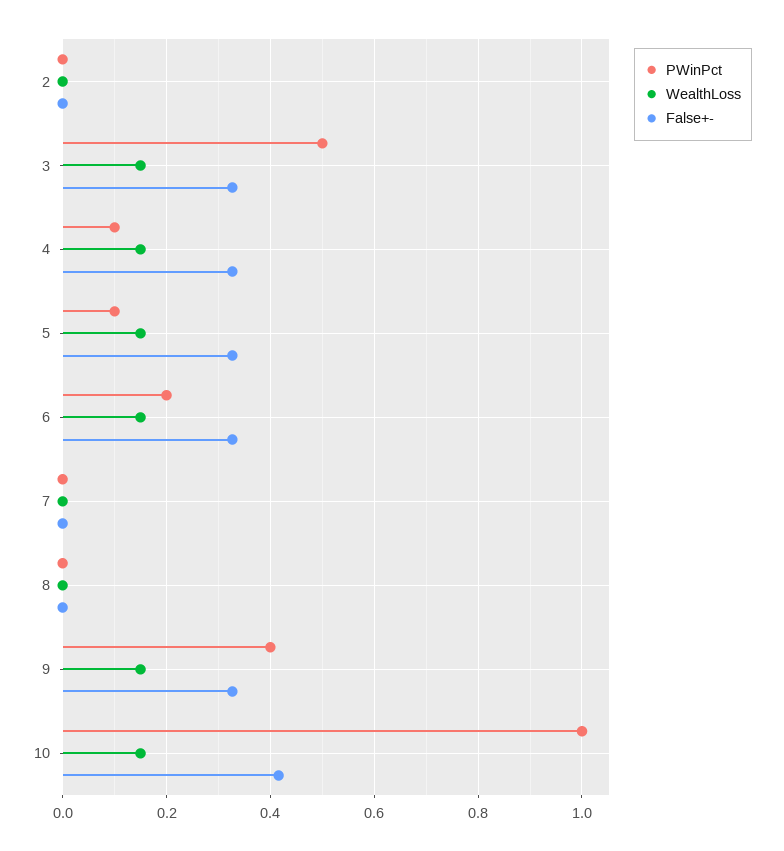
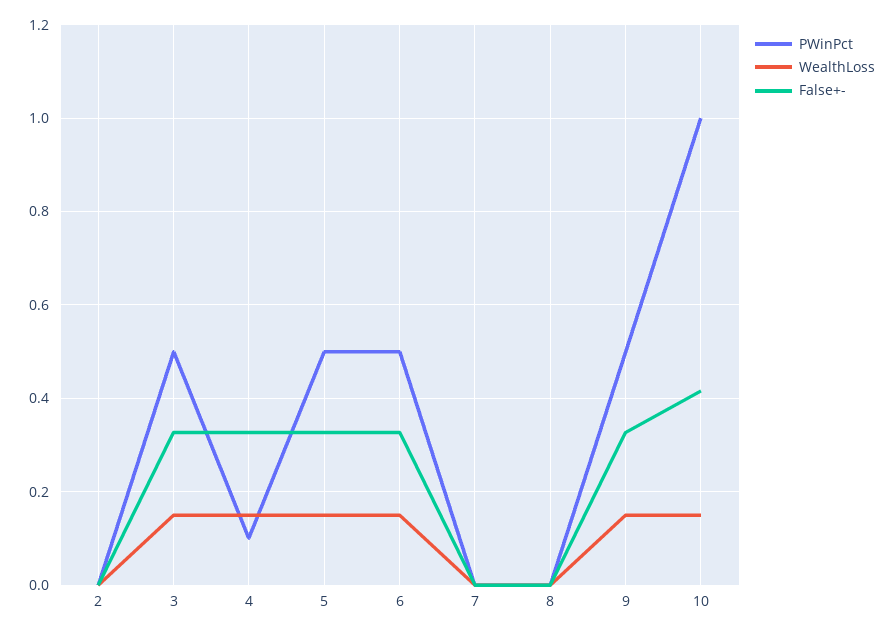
  {
    "PWinPct": {
      "2": 0,
      "3": 0.5,
      "4": 0.1,
-     "5": 0.1,
+     "5": 0.5,
-     "6": 0.2,
+     "6": 0.5,
      "7": 0,
      "8": 0,
-     "9": 0.4,
+     "9": 0.5,
      "10": 1
    },
    "WealthLoss": {
      "2": 0,
      "3": 0.16,
      "4": 0.16,
      "5": 0.16,
      "6": 0.16,
      "7": 0,
      "8": 0,
      "9": 0.16,
      "10": 0.16
    },
    "False+-": {
      "2": 0,
      "3": 0.32,
      "4": 0.32,
      "5": 0.32,
      "6": 0.32,
      "7": 0,
      "8": 0,
      "9": 0.32,
      "10": 0.42
    }
  }

